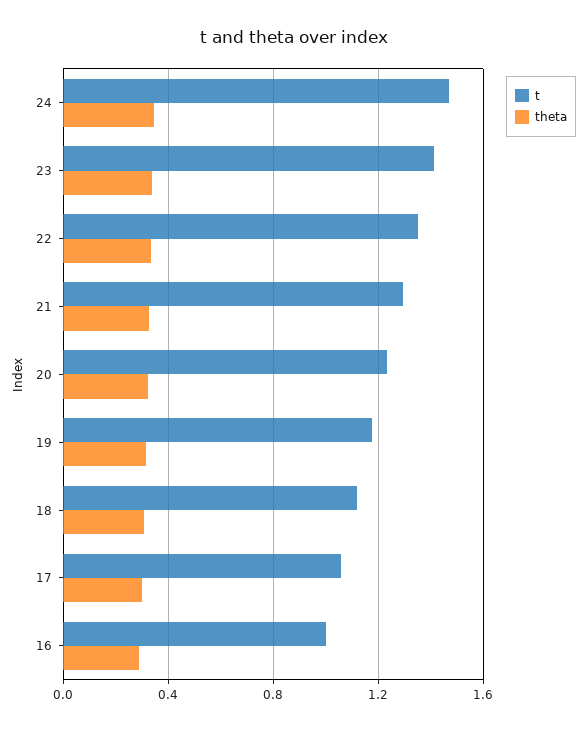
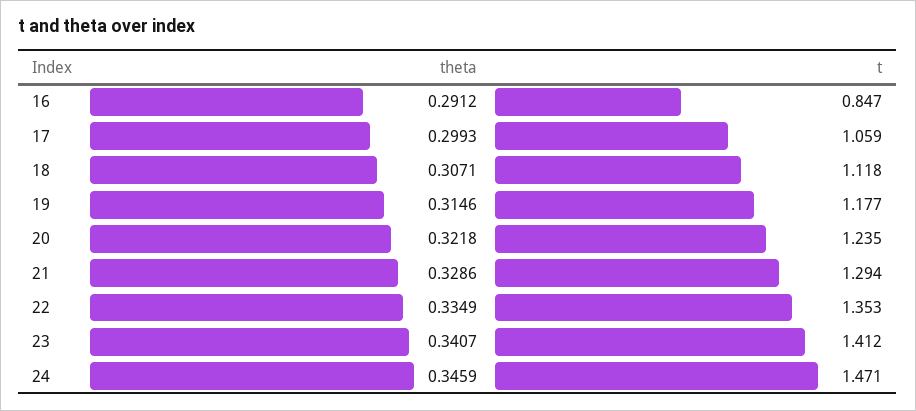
  {
    "t": {
      "24": 1.471,
      "23": 1.412,
      "22": 1.353,
      "21": 1.294,
      "20": 1.235,
      "19": 1.177,
      "18": 1.118,
      "17": 1.059,
-     "16": 1
+     "16": 0.847
    },
    "theta": {
      "24": 0.3459,
      "23": 0.3407,
      "22": 0.3349,
      "21": 0.3286,
      "20": 0.3218,
      "19": 0.3146,
      "18": 0.3071,
      "17": 0.2993,
      "16": 0.2912
    }
  }

